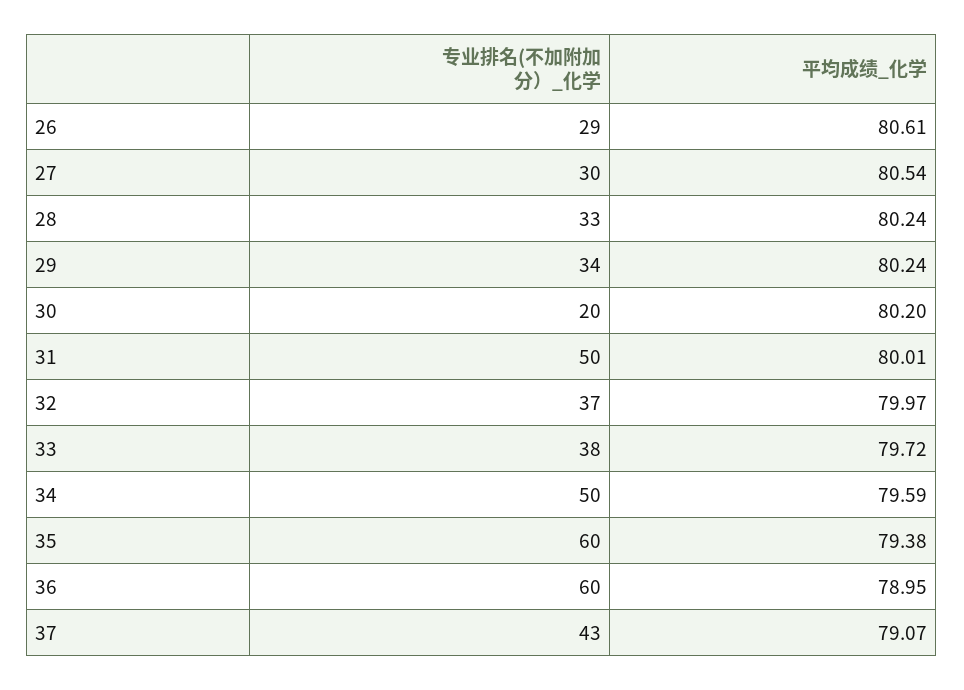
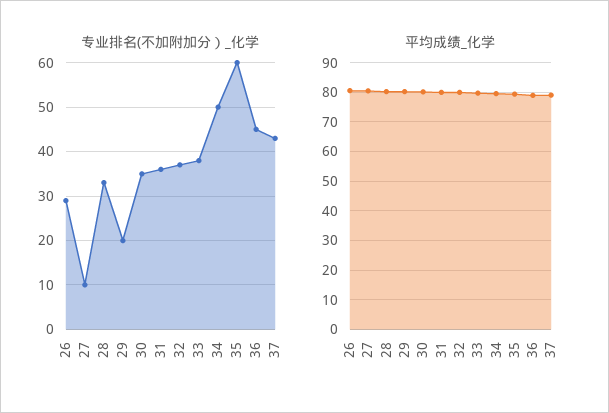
  {
    "专业排名(不加附加分）_化学": {
      "26": 29,
-     "27": 30,
+     "27": 10,
      "28": 33,
-     "29": 34,
+     "29": 20,
-     "30": 20,
+     "30": 35,
-     "31": 50,
+     "31": 35,
      "32": 37,
      "33": 38,
      "34": 50,
      "35": 60,
-     "36": 60,
+     "36": 45,
      "37": 43
    },
    "平均成绩_化学": {
      "26": 80.61,
      "27": 80.54,
      "28": 80.24,
      "29": 80.24,
      "30": 80.2,
      "31": 80.01,
      "32": 79.97,
      "33": 79.72,
      "34": 79.59,
      "35": 79.38,
      "36": 78.95,
      "37": 79.07
    }
  }

